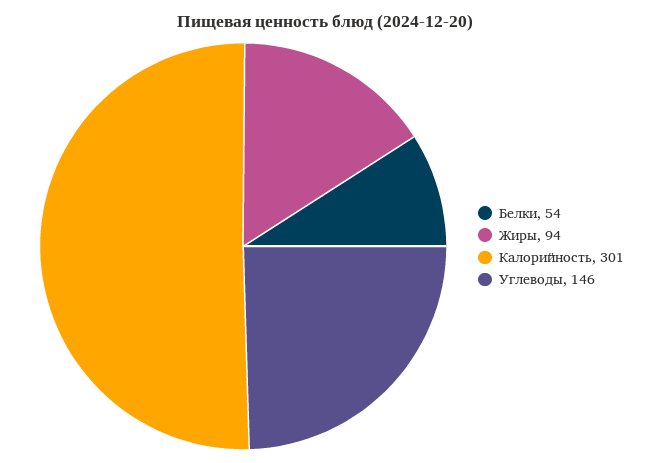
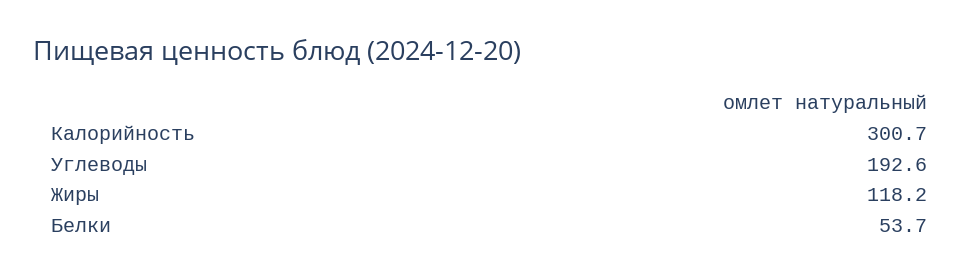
  {
    "Белки": 53.7,
-   "Жиры": 94,
+   "Жиры": 118.2,
    "Калорийность": 300.7,
-   "Углеводы": 146
+   "Углеводы": 192.6
  }

